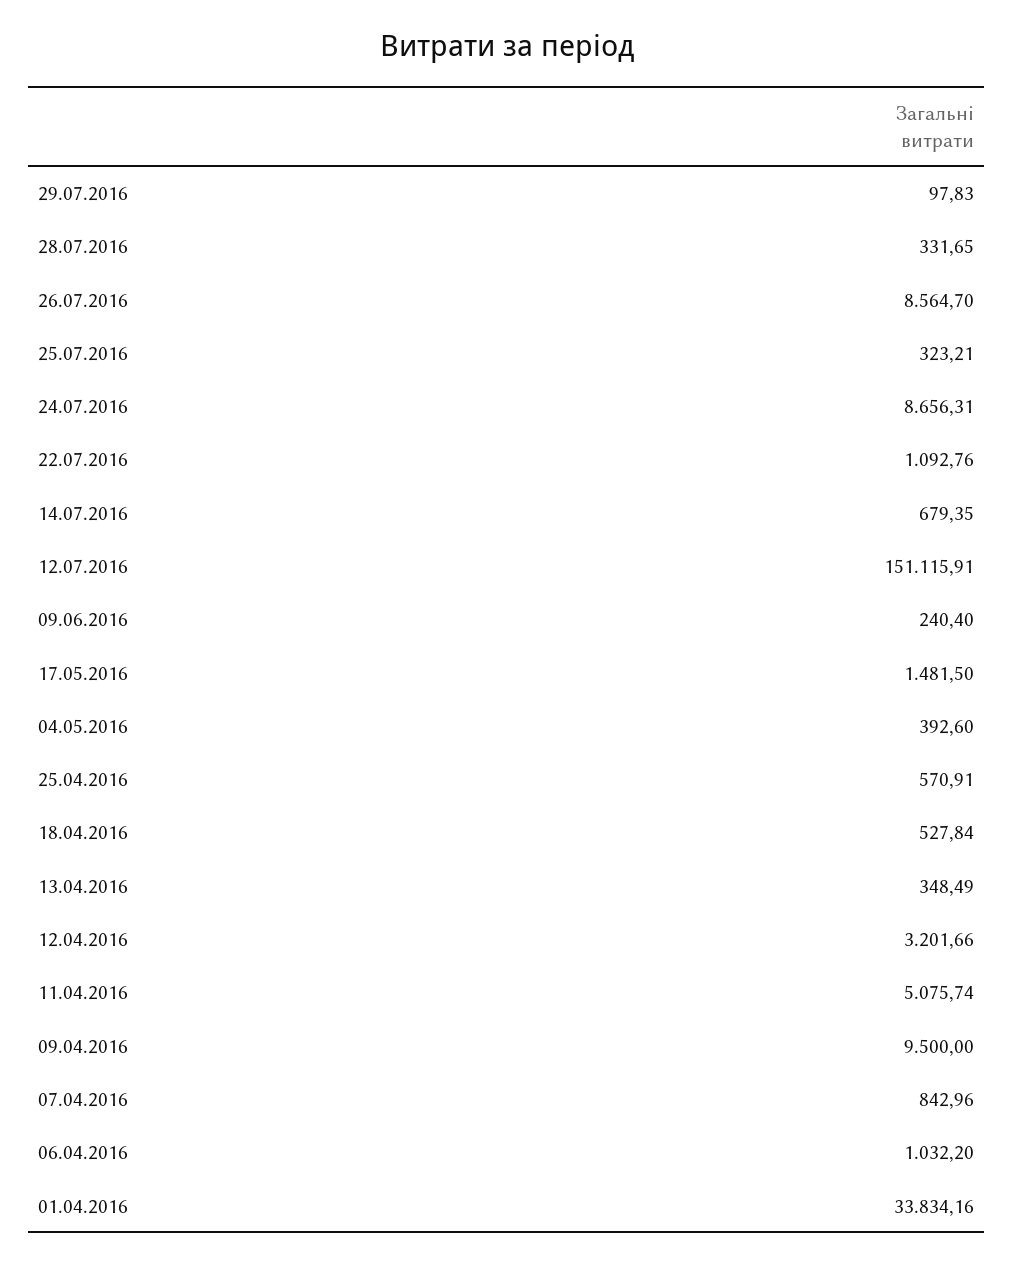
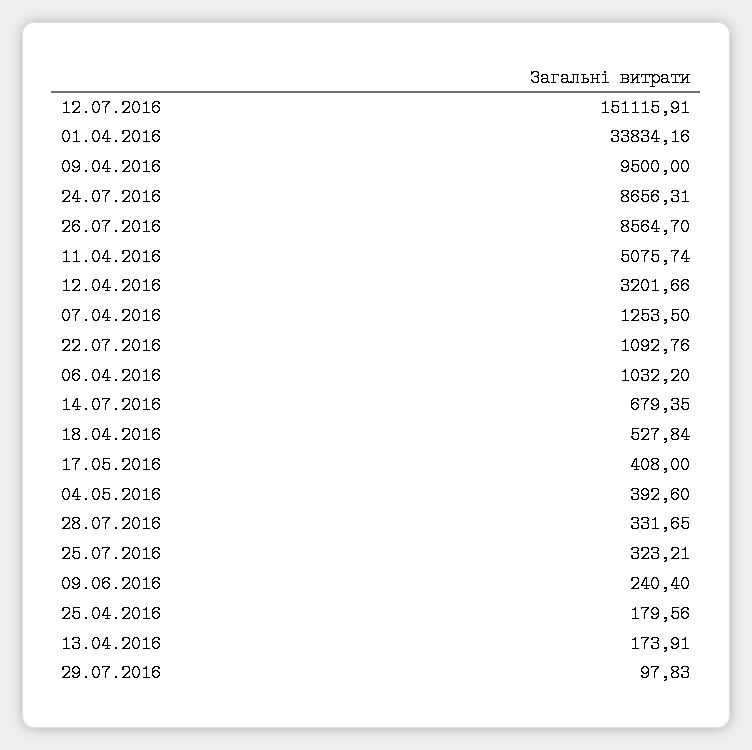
  {
    "29.07.2016": 97.83,
    "28.07.2016": 331.65,
    "26.07.2016": 8564.7,
    "25.07.2016": 323.21,
    "24.07.2016": 8656.31,
    "22.07.2016": 1092.76,
    "14.07.2016": 679.35,
    "12.07.2016": 151115.91,
    "09.06.2016": 240.4,
-   "17.05.2016": 1481.5,
+   "17.05.2016": 408,
    "04.05.2016": 392.6,
-   "25.04.2016": 570.91,
+   "25.04.2016": 179.56,
    "18.04.2016": 527.84,
-   "13.04.2016": 348.49,
+   "13.04.2016": 173.91,
    "12.04.2016": 3201.66,
    "11.04.2016": 5075.74,
    "09.04.2016": 9500,
-   "07.04.2016": 842.96,
+   "07.04.2016": 1253.5,
    "06.04.2016": 1032.2,
    "01.04.2016": 33834.16
  }

